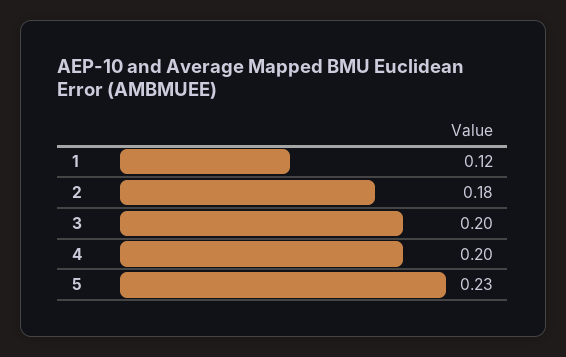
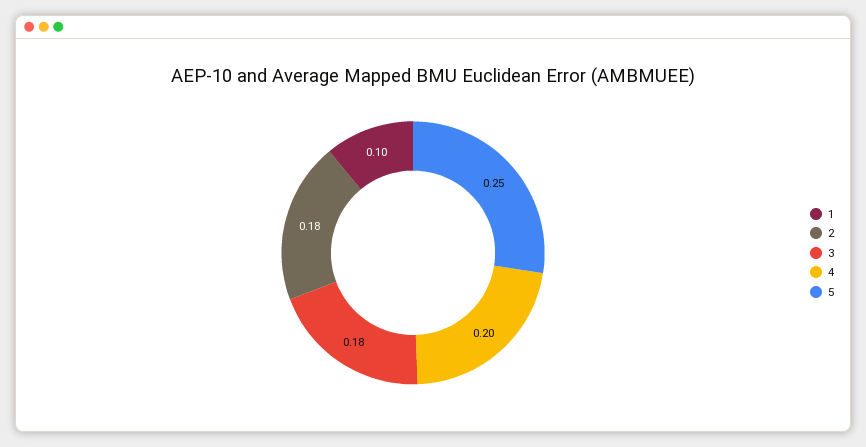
  {
-   "1": 0.12,
+   "1": 0.1,
    "2": 0.18,
-   "3": 0.2,
+   "3": 0.18,
    "4": 0.2,
-   "5": 0.23
+   "5": 0.25
  }

